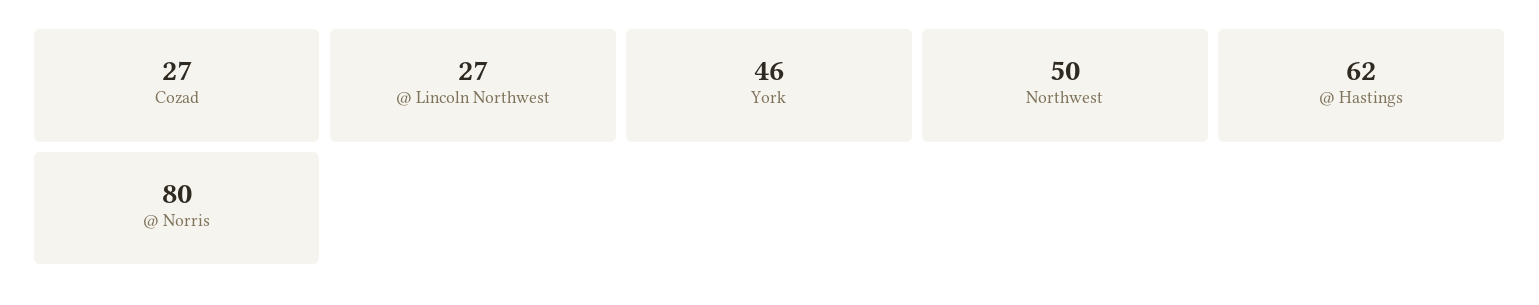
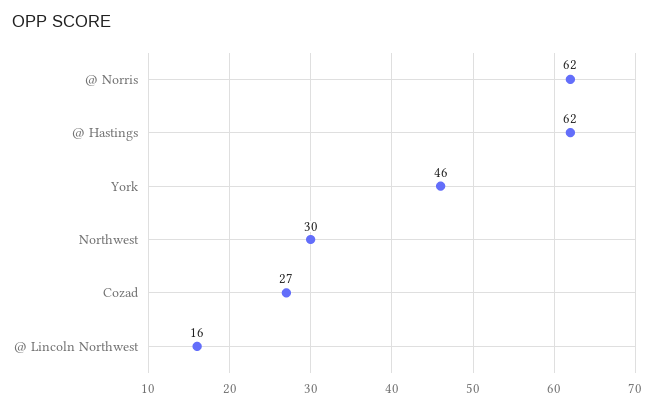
  {
    "Cozad": 27,
-   "@ Lincoln Northwest": 27,
+   "@ Lincoln Northwest": 16,
    "York": 46,
-   "Northwest": 50,
+   "Northwest": 30,
    "@ Hastings": 62,
-   "@ Norris": 80
+   "@ Norris": 62
  }

